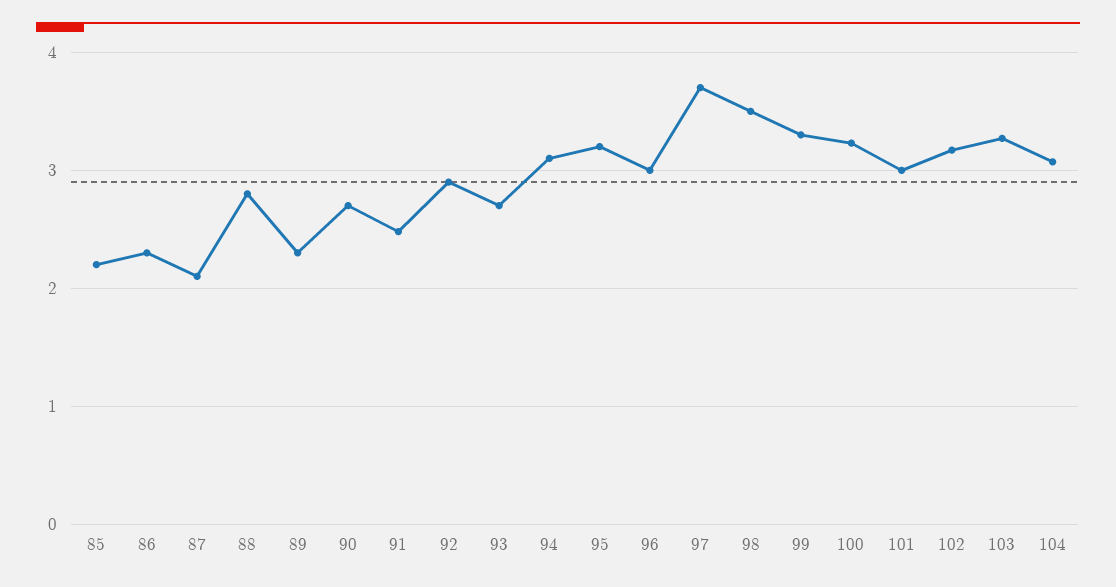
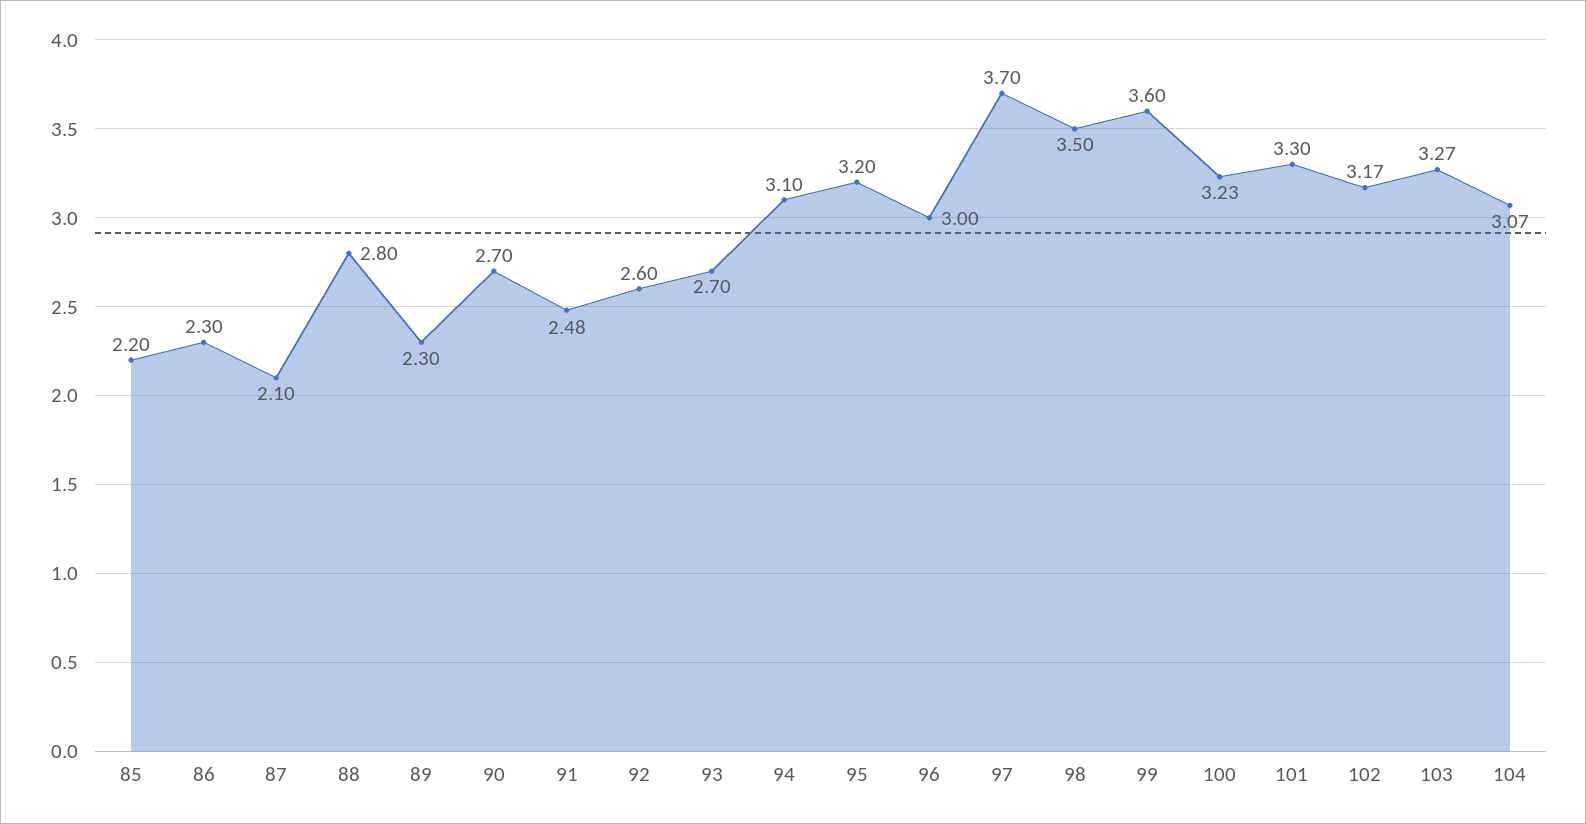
  {
    "85": 2.2,
    "86": 2.3,
    "87": 2.1,
    "88": 2.8,
    "89": 2.3,
    "90": 2.7,
    "91": 2.48,
-   "92": 2.9,
+   "92": 2.6,
    "93": 2.7,
    "94": 3.1,
    "95": 3.2,
    "96": 3,
    "97": 3.7,
    "98": 3.5,
-   "99": 3.3,
+   "99": 3.6,
    "100": 3.23,
-   "101": 3,
+   "101": 3.3,
    "102": 3.17,
    "103": 3.27,
    "104": 3.07
  }

